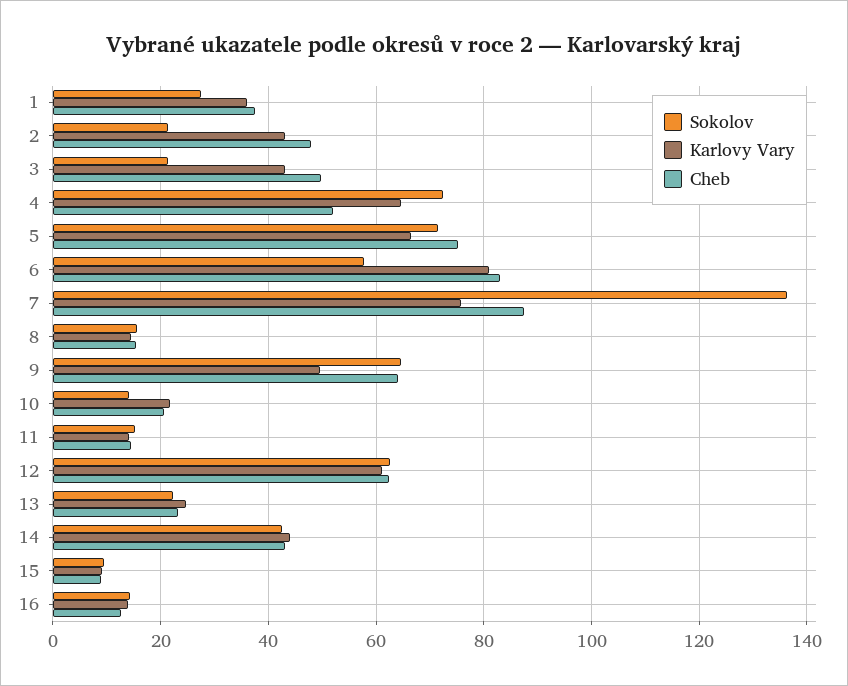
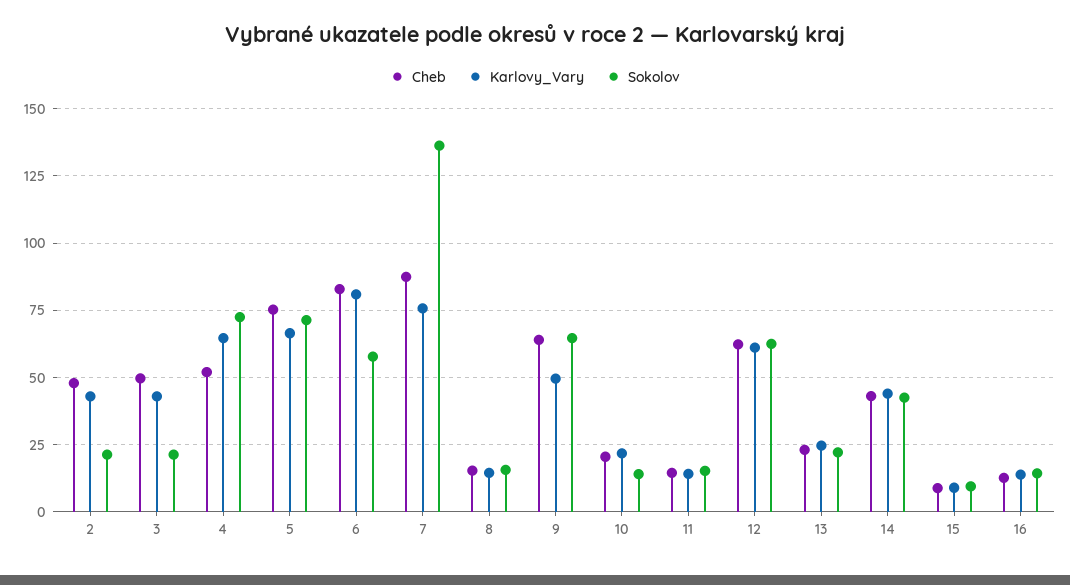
  {
    "Sokolov": {
-     "1": 28,
      "2": 22,
      "3": 22,
      "4": 72,
      "5": 72,
      "6": 58,
      "7": 136,
      "8": 16,
      "9": 64,
      "10": 14,
      "11": 16,
      "12": 62,
      "13": 22,
      "14": 42,
      "15": 10,
      "16": 14
    },
    "Karlovy Vary": {
-     "1": 36,
      "2": 44,
      "3": 44,
      "4": 64,
      "5": 66,
      "6": 80,
      "7": 76,
      "8": 14,
      "9": 50,
      "10": 22,
      "11": 14,
      "12": 62,
      "13": 24,
      "14": 44,
      "15": 10,
      "16": 14
    },
    "Cheb": {
-     "1": 38,
      "2": 48,
      "3": 50,
      "4": 52,
      "5": 76,
      "6": 82,
      "7": 88,
      "8": 16,
      "9": 64,
      "10": 20,
      "11": 14,
      "12": 62,
      "13": 24,
      "14": 44,
      "15": 8,
      "16": 12
    }
  }

